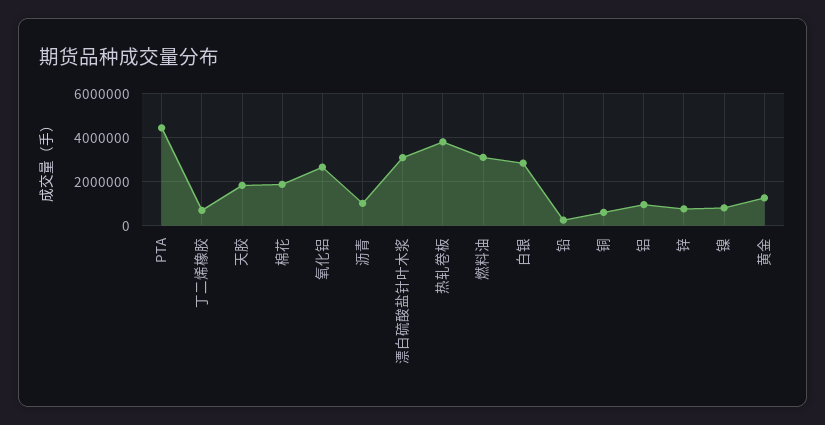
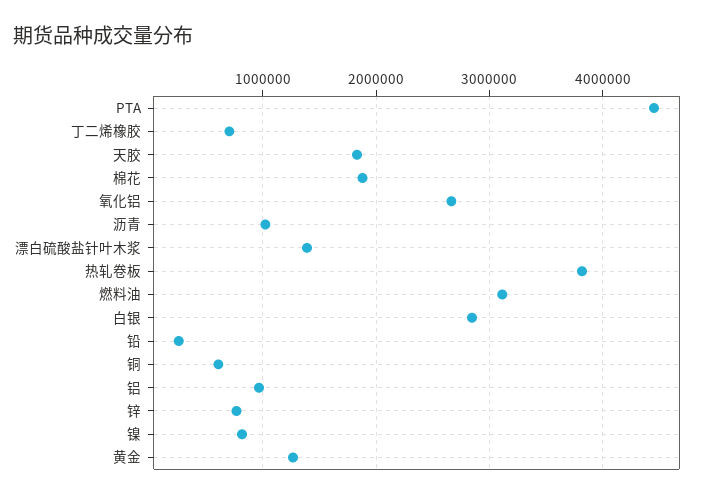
  {
    "PTA": 4500000,
    "丁二烯橡胶": 700000,
    "天胶": 1800000,
    "棉花": 1900000,
    "氧化铝": 2700000,
    "沥青": 1000000,
-   "漂白硫酸盐针叶木浆": 3000000,
+   "漂白硫酸盐针叶木浆": 1400000,
    "热轧卷板": 3800000,
    "燃料油": 3100000,
    "白银": 2800000,
    "铅": 300000,
    "铜": 600000,
    "铝": 1000000,
    "锌": 800000,
    "镍": 800000,
    "黄金": 1300000
  }

